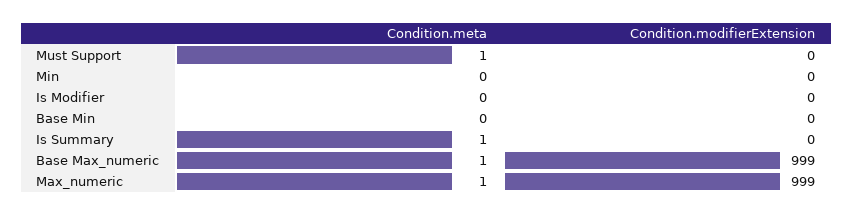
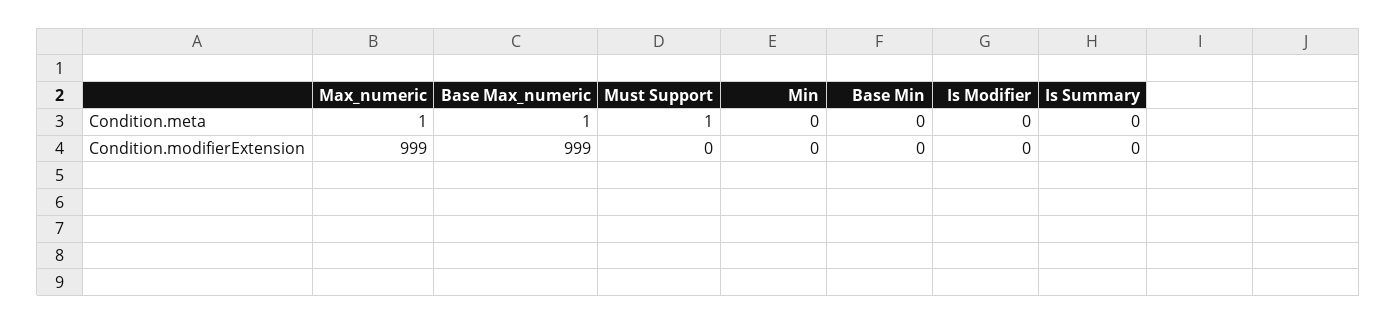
  {
    "Condition.meta": {
      "Must Support": 1,
      "Min": 0,
      "Is Modifier": 0,
      "Base Min": 0,
-     "Is Summary": 1,
+     "Is Summary": 0,
      "Base Max_numeric": 1,
      "Max_numeric": 1
    },
    "Condition.modifierExtension": {
      "Must Support": 0,
      "Min": 0,
      "Is Modifier": 0,
      "Base Min": 0,
      "Is Summary": 0,
      "Base Max_numeric": 999,
      "Max_numeric": 999
    }
  }

